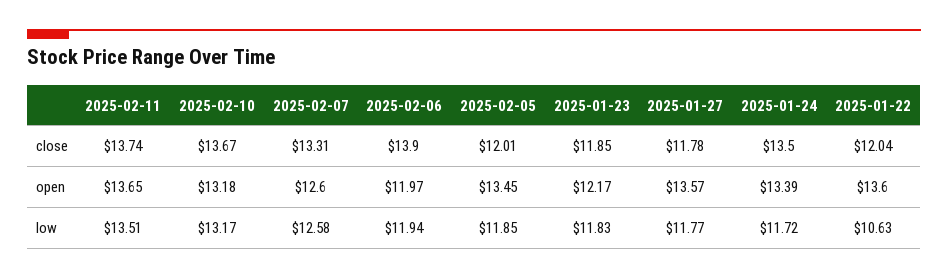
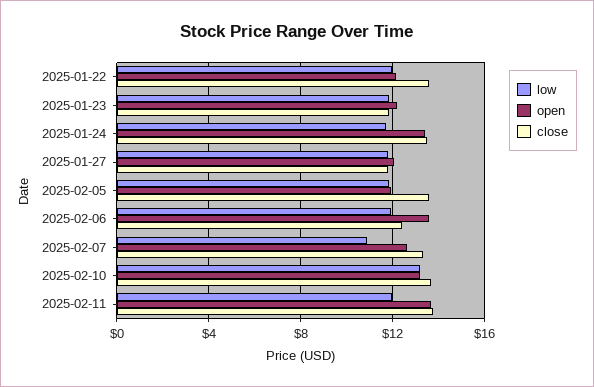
  {
    "close": {
      "2025-02-11": 13.74,
      "2025-02-10": 13.67,
      "2025-02-07": 13.31,
-     "2025-02-06": 13.9,
+     "2025-02-06": 12.5,
-     "2025-02-05": 12.01,
+     "2025-02-05": 13.5,
      "2025-01-23": 11.85,
      "2025-01-27": 11.78,
      "2025-01-24": 13.5,
-     "2025-01-22": 12.04
+     "2025-01-22": 13.5
    },
    "open": {
      "2025-02-11": 13.65,
      "2025-02-10": 13.18,
      "2025-02-07": 12.6,
-     "2025-02-06": 11.97,
+     "2025-02-06": 13.5,
-     "2025-02-05": 13.45,
+     "2025-02-05": 12,
      "2025-01-23": 12.17,
-     "2025-01-27": 13.57,
+     "2025-01-27": 12,
      "2025-01-24": 13.39,
-     "2025-01-22": 13.6
+     "2025-01-22": 12
    },
    "low": {
-     "2025-02-11": 13.51,
+     "2025-02-11": 12,
      "2025-02-10": 13.17,
-     "2025-02-07": 12.58,
+     "2025-02-07": 11,
      "2025-02-06": 11.94,
      "2025-02-05": 11.85,
      "2025-01-23": 11.83,
      "2025-01-27": 11.77,
      "2025-01-24": 11.72,
-     "2025-01-22": 10.63
+     "2025-01-22": 12
    }
  }

